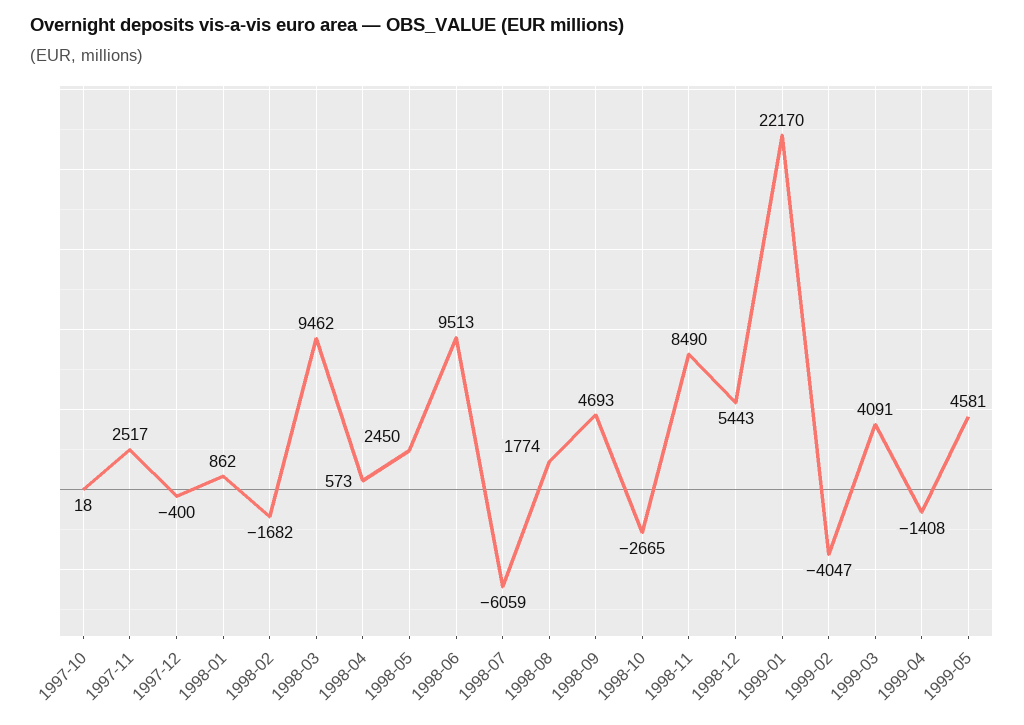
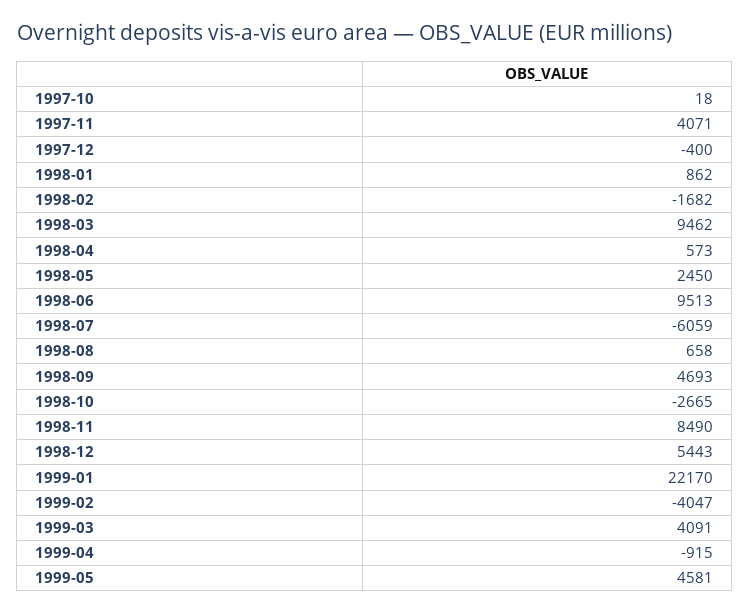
  {
    "1997-10": 18,
-   "1997-11": 2517,
+   "1997-11": 4071,
    "1997-12": -400,
    "1998-01": 862,
    "1998-02": -1682,
    "1998-03": 9462,
    "1998-04": 573,
    "1998-05": 2450,
    "1998-06": 9513,
    "1998-07": -6059,
-   "1998-08": 1774,
+   "1998-08": 658,
    "1998-09": 4693,
    "1998-10": -2665,
    "1998-11": 8490,
    "1998-12": 5443,
    "1999-01": 22170,
    "1999-02": -4047,
    "1999-03": 4091,
-   "1999-04": -1408,
+   "1999-04": -915,
    "1999-05": 4581
  }

